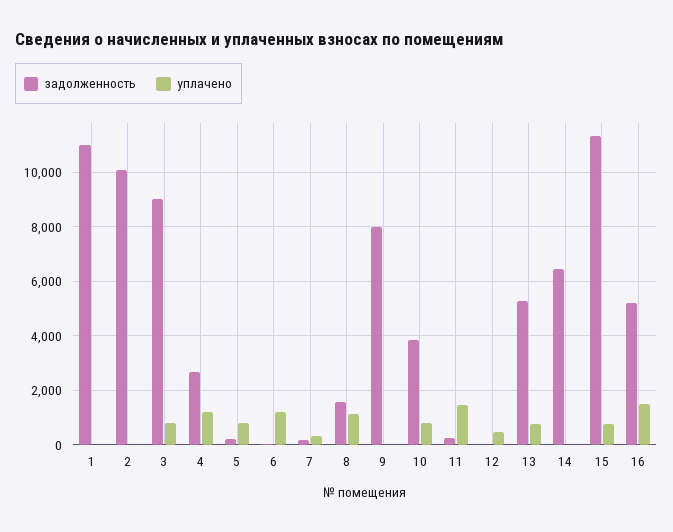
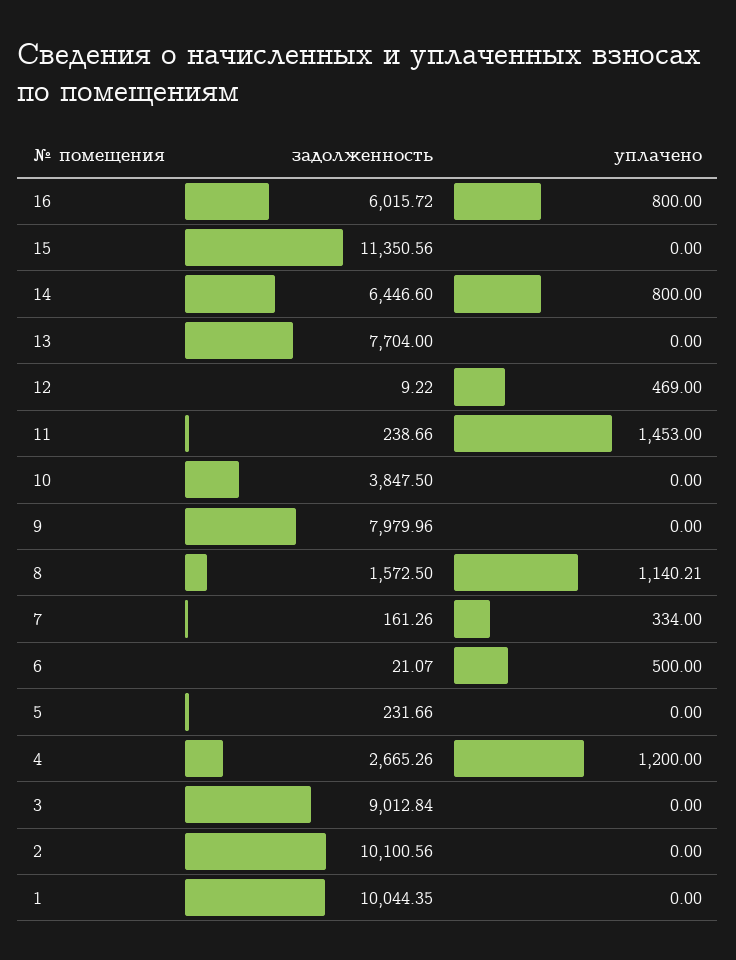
  {
    "задолженность": {
-     "1": 11000,
+     "1": 10044.35,
      "2": 10100.56,
      "3": 9012.84,
      "4": 2665.26,
      "5": 231.66,
      "6": 21.07,
      "7": 161.26,
      "8": 1572.5,
      "9": 7979.96,
      "10": 3847.5,
      "11": 238.66,
      "12": 9.22,
-     "13": 5250,
+     "13": 7704,
      "14": 6446.6,
      "15": 11350.56,
-     "16": 5250
+     "16": 6015.72
    },
    "уплачено": {
      "1": 0,
      "2": 0,
-     "3": 750,
+     "3": 0,
      "4": 1200,
-     "5": 750,
+     "5": 0,
-     "6": 1250,
+     "6": 500,
      "7": 334,
      "8": 1140.21,
      "9": 0,
-     "10": 750,
+     "10": 0,
      "11": 1453,
      "12": 469,
-     "13": 750,
+     "13": 0,
-     "14": 0,
+     "14": 800,
-     "15": 750,
+     "15": 0,
-     "16": 1500
+     "16": 800
    }
  }

